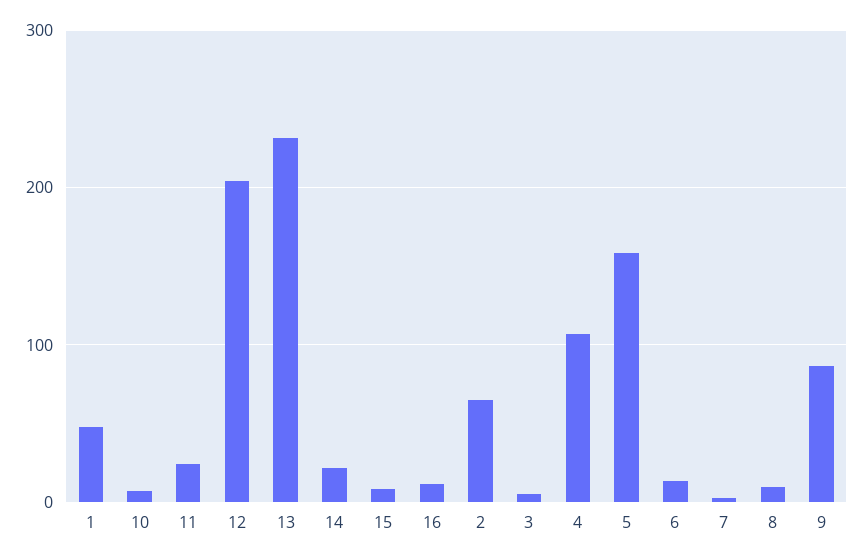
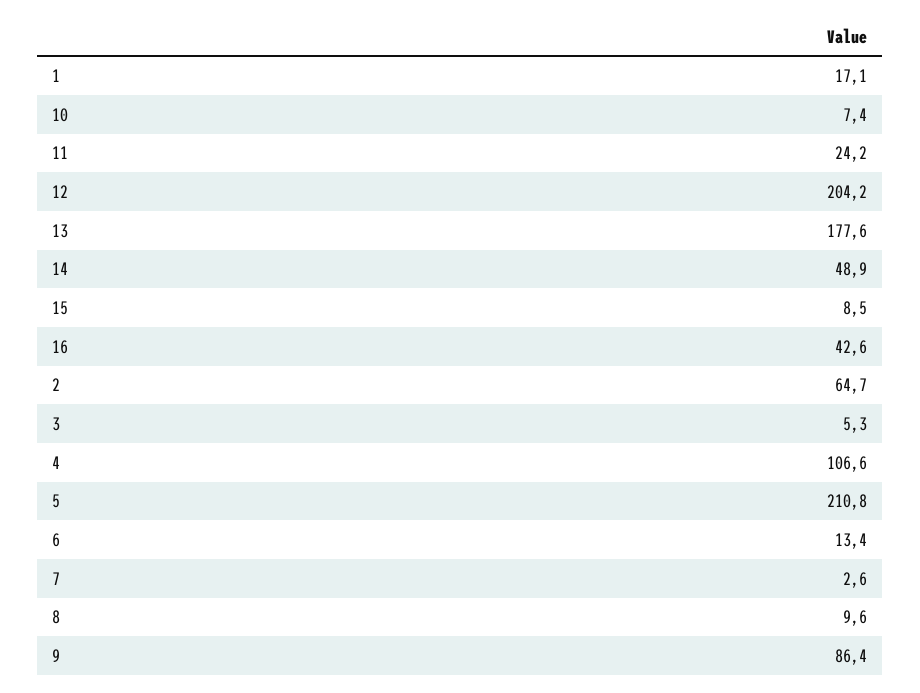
  {
-   "1": 50,
+   "1": 17.1,
    "10": 7.4,
    "11": 24.2,
    "12": 204.2,
-   "13": 230,
+   "13": 177.6,
-   "14": 20,
+   "14": 48.9,
    "15": 8.5,
-   "16": 10,
+   "16": 42.6,
    "2": 64.7,
    "3": 5.3,
    "4": 106.6,
-   "5": 160,
+   "5": 210.8,
    "6": 13.4,
    "7": 2.6,
    "8": 9.6,
    "9": 86.4
  }

